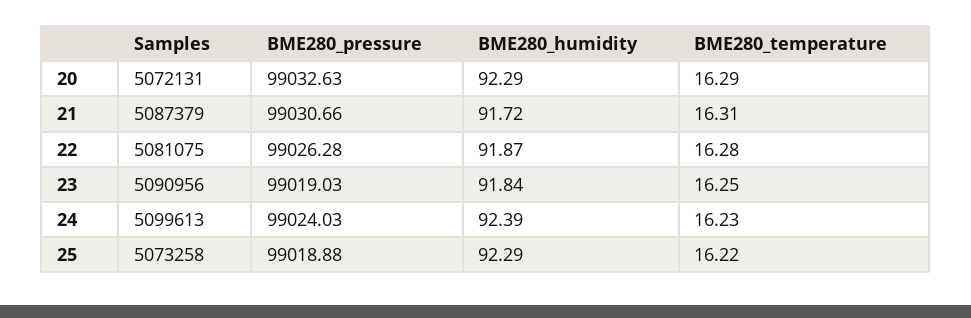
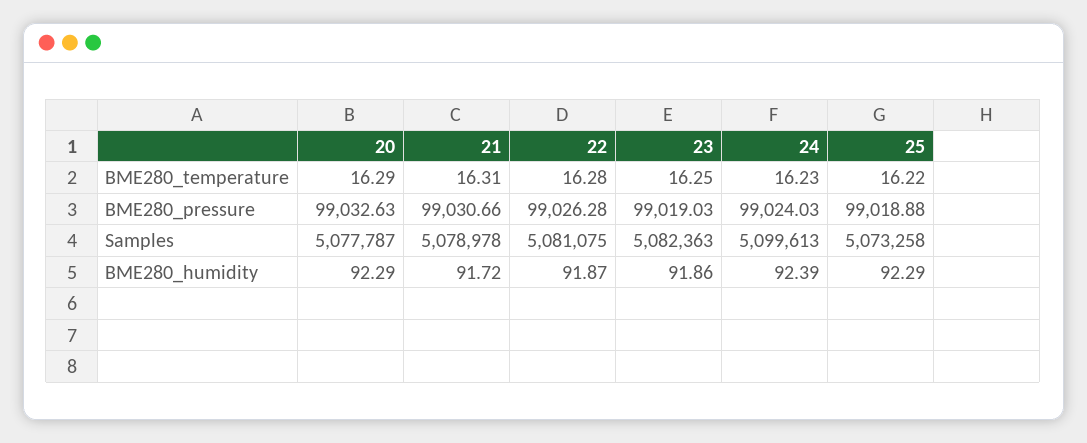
  {
    "Samples": {
-     "20": 5072131,
+     "20": 5077787,
-     "21": 5087379,
+     "21": 5078978,
      "22": 5081075,
-     "23": 5090956,
+     "23": 5082363,
      "24": 5099613,
      "25": 5073258
    },
    "BME280_pressure": {
      "20": 99032.63,
      "21": 99030.66,
      "22": 99026.28,
      "23": 99019.03,
      "24": 99024.03,
      "25": 99018.88
    },
    "BME280_humidity": {
      "20": 92.29,
      "21": 91.72,
      "22": 91.87,
-     "23": 91.84,
+     "23": 91.86,
      "24": 92.39,
      "25": 92.29
    },
    "BME280_temperature": {
      "20": 16.29,
      "21": 16.31,
      "22": 16.28,
      "23": 16.25,
      "24": 16.23,
      "25": 16.22
    }
  }

